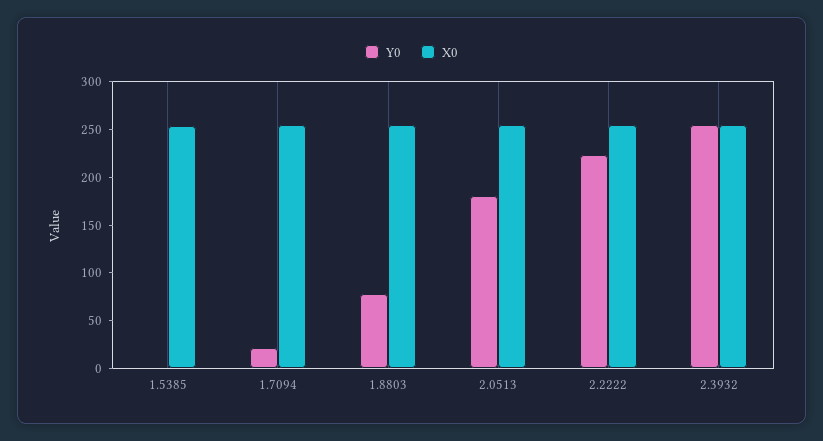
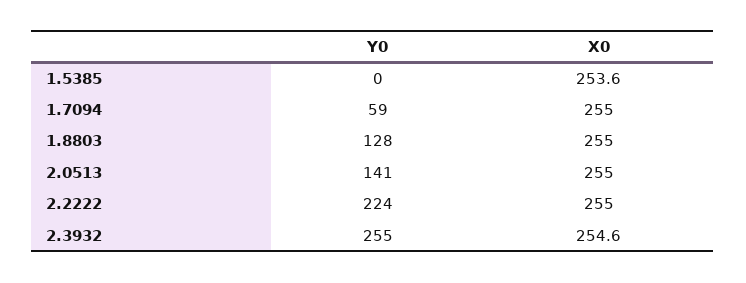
  {
    "Y0": {
      "1.5385": 0,
-     "1.7094": 20,
+     "1.7094": 59,
-     "1.8803": 80,
+     "1.8803": 128,
-     "2.0513": 180,
+     "2.0513": 141,
      "2.2222": 224,
      "2.3932": 255
    },
    "X0": {
      "1.5385": 253.6,
      "1.7094": 255,
      "1.8803": 255,
      "2.0513": 255,
      "2.2222": 255,
      "2.3932": 254.6
    }
  }

